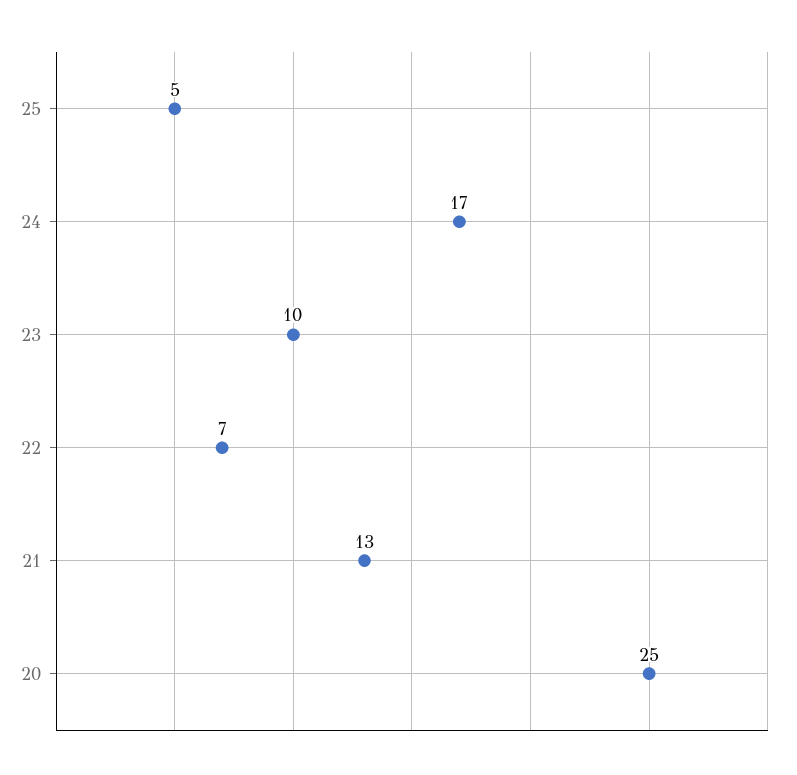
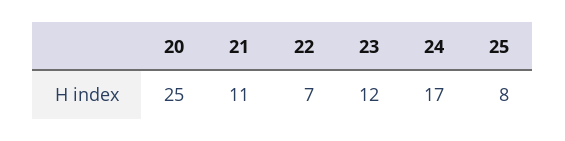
  {
-   "25": 5,
+   "25": 8,
    "24": 17,
-   "23": 10,
+   "23": 12,
    "22": 7,
-   "21": 13,
+   "21": 11,
    "20": 25
  }

